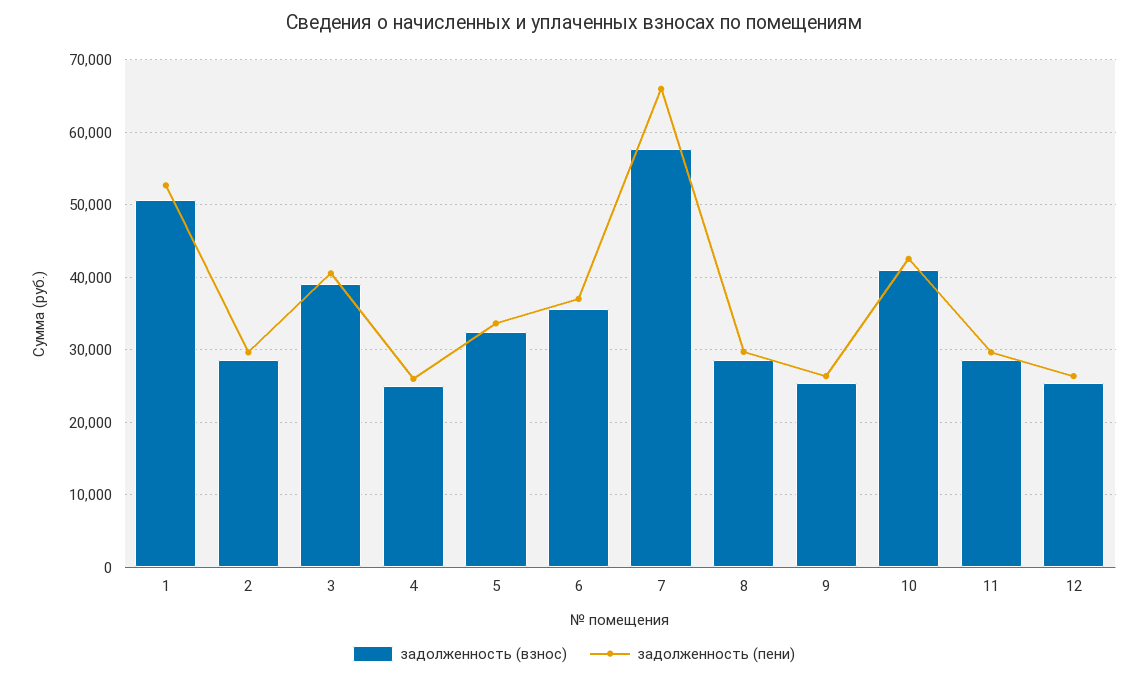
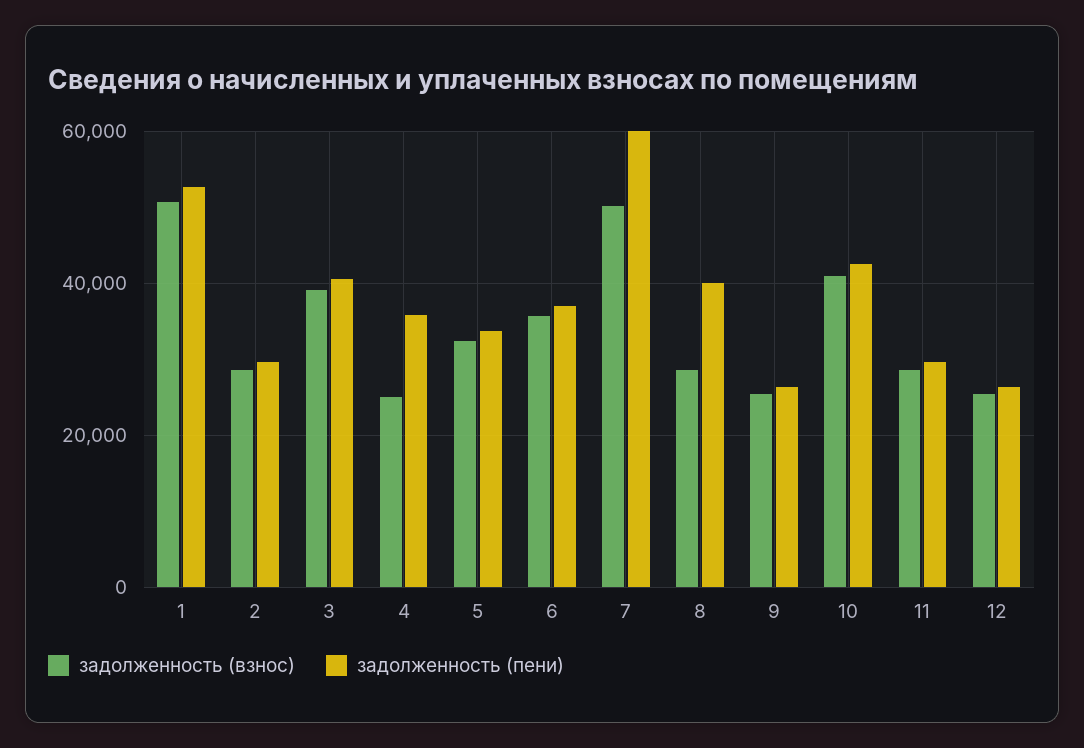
  {
    "задолженность (взнос)": {
      "1": 51000,
      "2": 29000,
      "3": 39000,
      "4": 25000,
      "5": 32000,
      "6": 36000,
-     "7": 58000,
+     "7": 50000,
      "8": 29000,
      "9": 25000,
      "10": 41000,
      "11": 29000,
      "12": 25000
    },
    "задолженность (пени)": {
      "1": 53000,
      "2": 30000,
      "3": 41000,
-     "4": 26000,
+     "4": 36000,
      "5": 34000,
      "6": 37000,
-     "7": 66000,
+     "7": 60000,
-     "8": 30000,
+     "8": 40000,
      "9": 26000,
      "10": 43000,
      "11": 30000,
      "12": 26000
    }
  }

